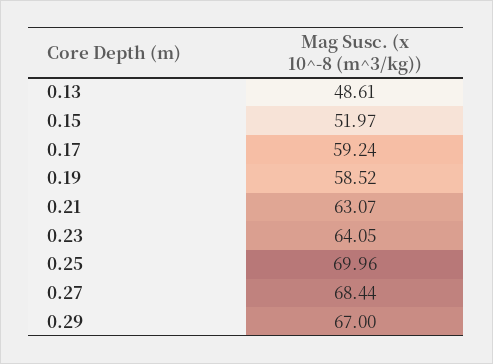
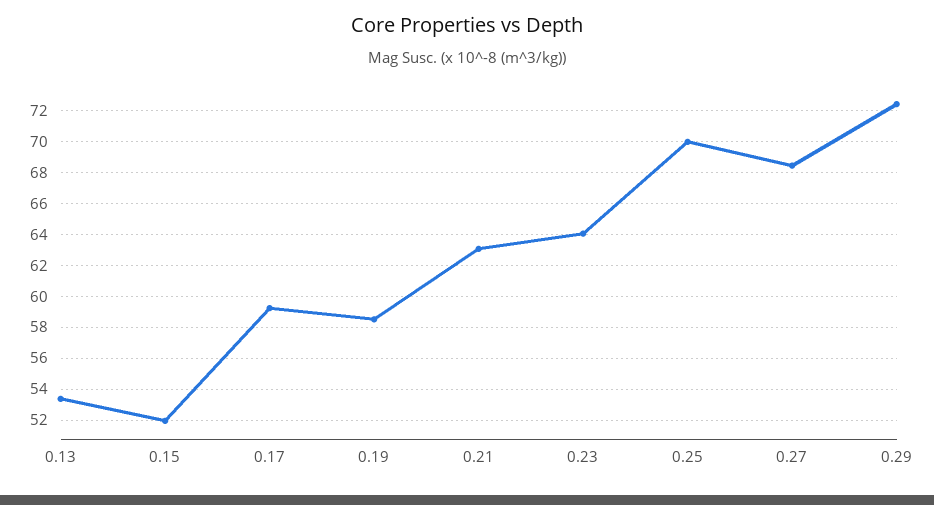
  {
-   "0.13": 48.61,
+   "0.13": 53.5,
    "0.15": 51.97,
    "0.17": 59.24,
    "0.19": 58.52,
    "0.21": 63.07,
    "0.23": 64.05,
    "0.25": 69.96,
    "0.27": 68.44,
-   "0.29": 67
+   "0.29": 72.5
  }

